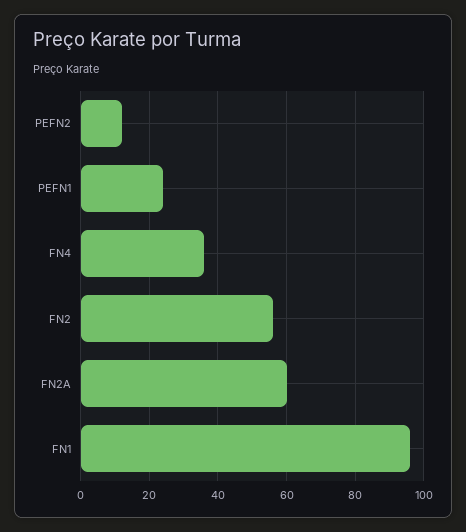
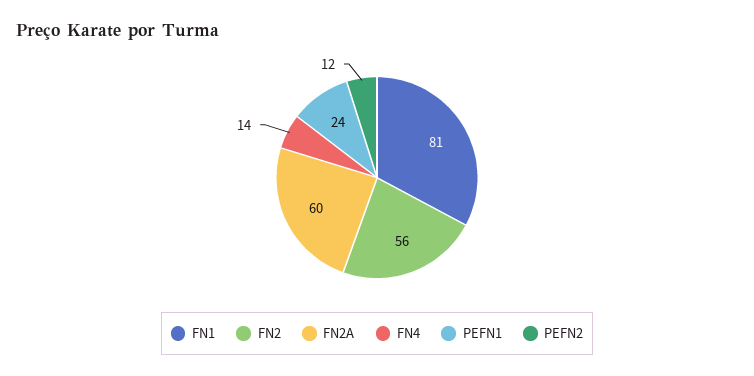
  {
    "PEFN2": 12,
    "PEFN1": 24,
-   "FN4": 35,
+   "FN4": 14,
    "FN2": 56,
    "FN2A": 60,
-   "FN1": 95
+   "FN1": 81
  }

